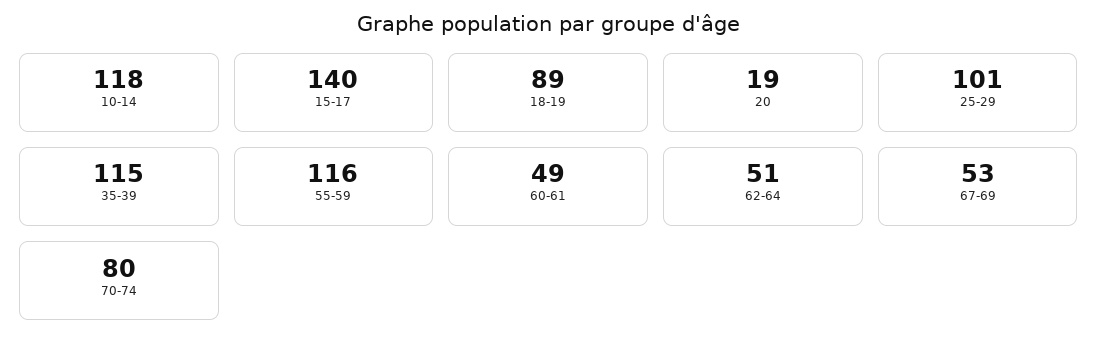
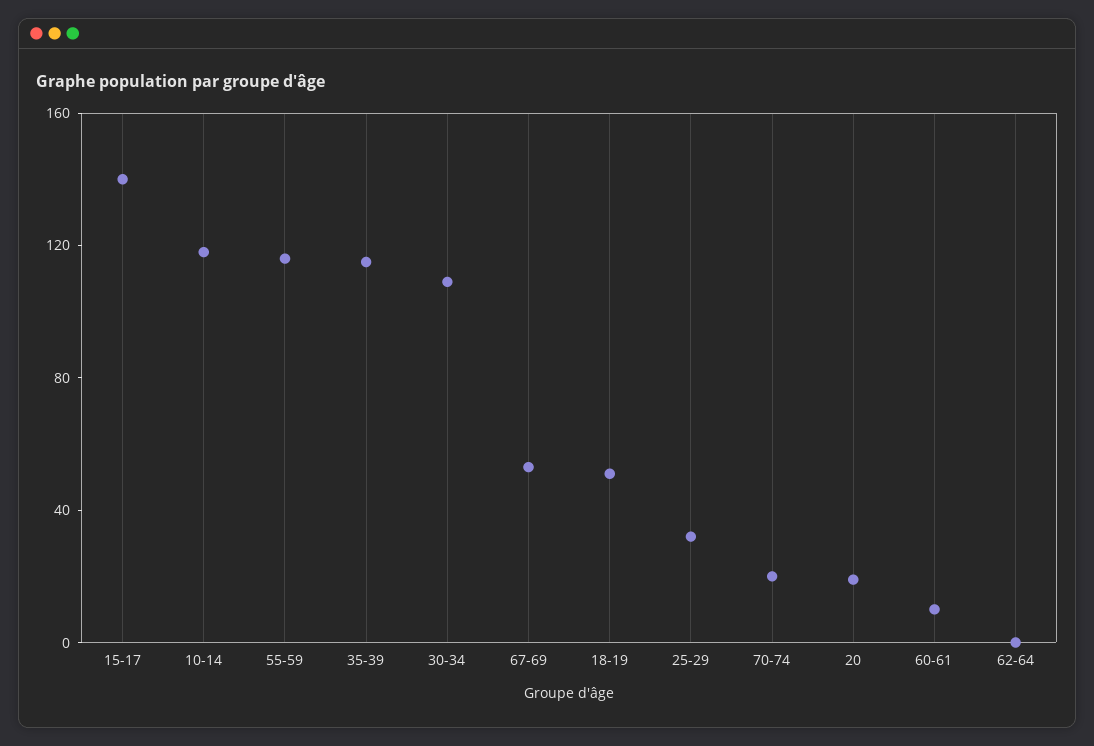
  {
    "10-14": 118,
    "15-17": 140,
-   "18-19": 89,
+   "18-19": 50,
    "20": 19,
-   "25-29": 101,
+   "25-29": 30,
    "35-39": 115,
    "55-59": 116,
-   "60-61": 49,
+   "60-61": 10,
-   "62-64": 51,
+   "62-64": 0,
    "67-69": 53,
-   "70-74": 80
+   "70-74": 20,
+   "30-34": 110
  }

